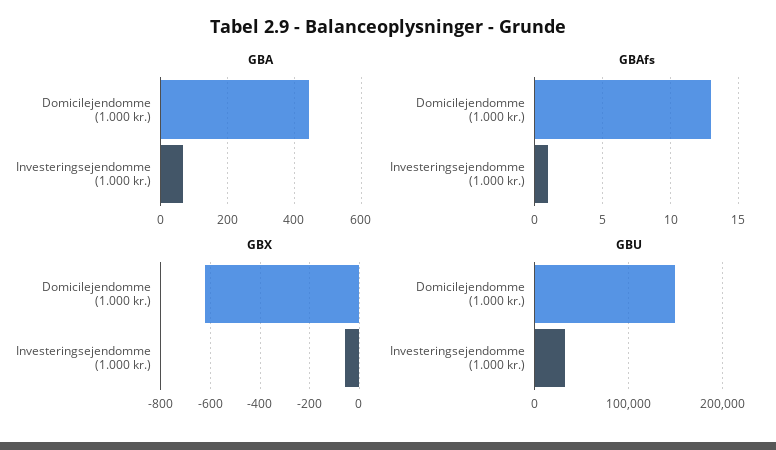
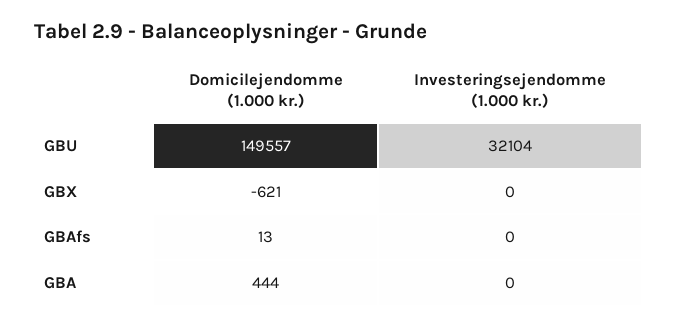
  {
    "GBA": {
      "Domicilejendomme (1.000 kr.)": 444,
-     "Investeringsejendomme (1.000 kr.)": 60
+     "Investeringsejendomme (1.000 kr.)": 0
    },
    "GBAfs": {
      "Domicilejendomme (1.000 kr.)": 13,
-     "Investeringsejendomme (1.000 kr.)": 1
+     "Investeringsejendomme (1.000 kr.)": 0
    },
    "GBX": {
      "Domicilejendomme (1.000 kr.)": -621,
-     "Investeringsejendomme (1.000 kr.)": -50
+     "Investeringsejendomme (1.000 kr.)": 0
    },
    "GBU": {
      "Domicilejendomme (1.000 kr.)": 149557,
      "Investeringsejendomme (1.000 kr.)": 32104
    }
  }

